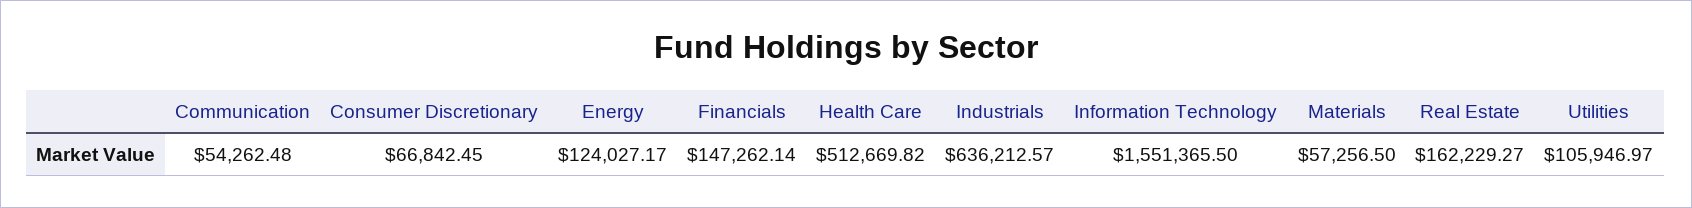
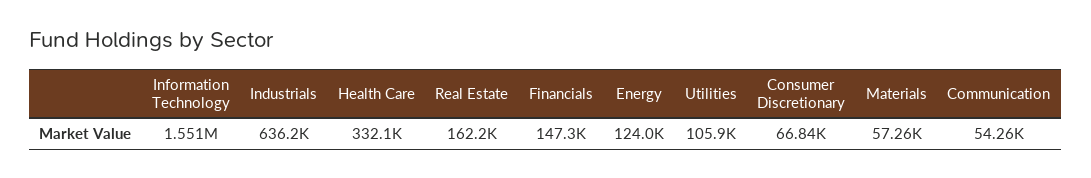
  {
    "Communication": 54262.48,
    "Consumer Discretionary": 66842.45,
    "Energy": 124027.17,
    "Financials": 147262.14,
-   "Health Care": 512669.82,
+   "Health Care": 332100,
    "Industrials": 636212.57,
    "Information Technology": 1551365.5,
    "Materials": 57256.5,
    "Real Estate": 162229.27,
    "Utilities": 105946.97
  }

